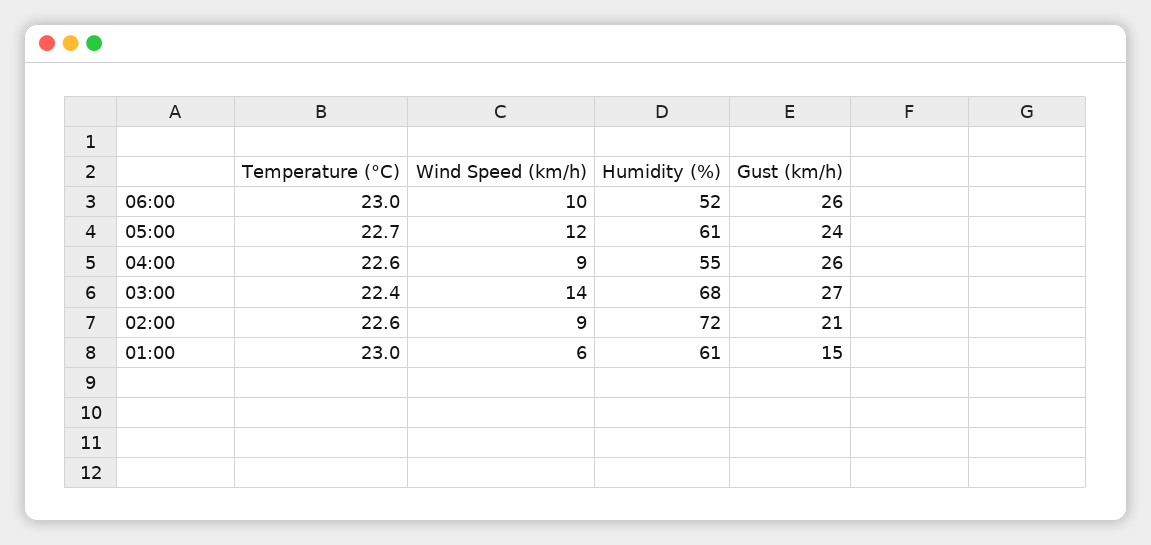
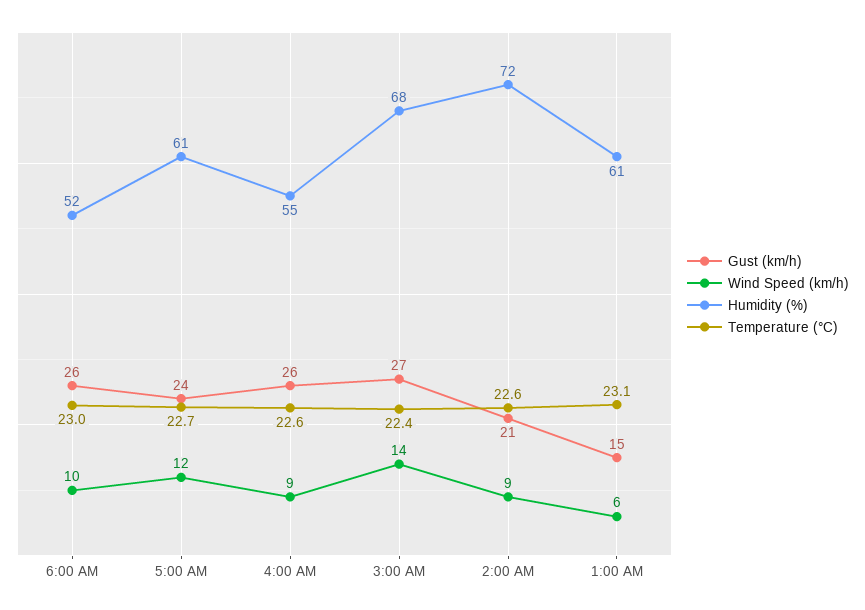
  {
    "Temperature (°C)": {
      "06:00": 23,
      "05:00": 22.7,
      "04:00": 22.6,
      "03:00": 22.4,
      "02:00": 22.6,
-     "01:00": 23
+     "01:00": 23.1
    },
    "Wind Speed (km/h)": {
      "06:00": 10,
      "05:00": 12,
      "04:00": 9,
      "03:00": 14,
      "02:00": 9,
      "01:00": 6
    },
    "Humidity (%)": {
      "06:00": 52,
      "05:00": 61,
      "04:00": 55,
      "03:00": 68,
      "02:00": 72,
      "01:00": 61
    },
    "Gust (km/h)": {
      "06:00": 26,
      "05:00": 24,
      "04:00": 26,
      "03:00": 27,
      "02:00": 21,
      "01:00": 15
    }
  }

